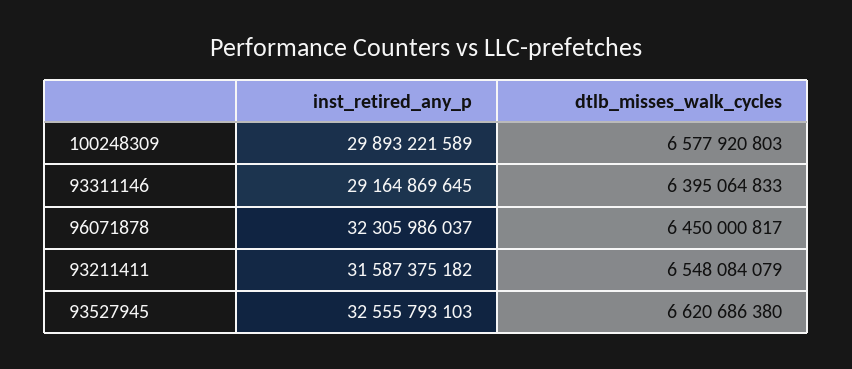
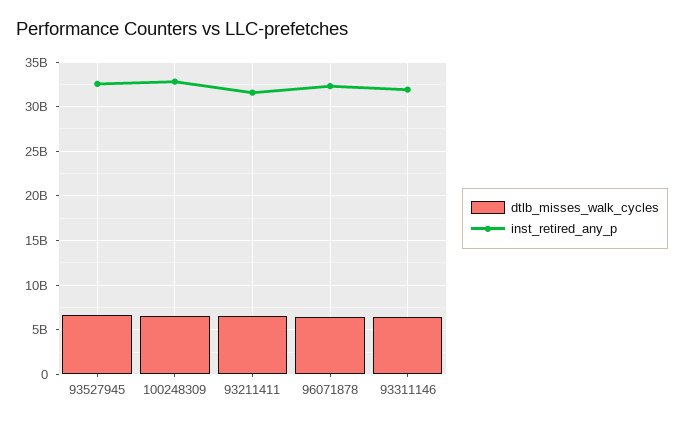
  {
    "inst_retired_any_p": {
-     "100248309": 29893221589,
+     "100248309": 33000000000,
-     "93311146": 29164869645,
+     "93311146": 32000000000,
      "96071878": 32305986037,
      "93211411": 31587375182,
      "93527945": 32555793103
    },
    "dtlb_misses_walk_cycles": {
      "100248309": 6577920803,
      "93311146": 6395064833,
      "96071878": 6450000817,
      "93211411": 6548084079,
      "93527945": 6620686380
    }
  }

